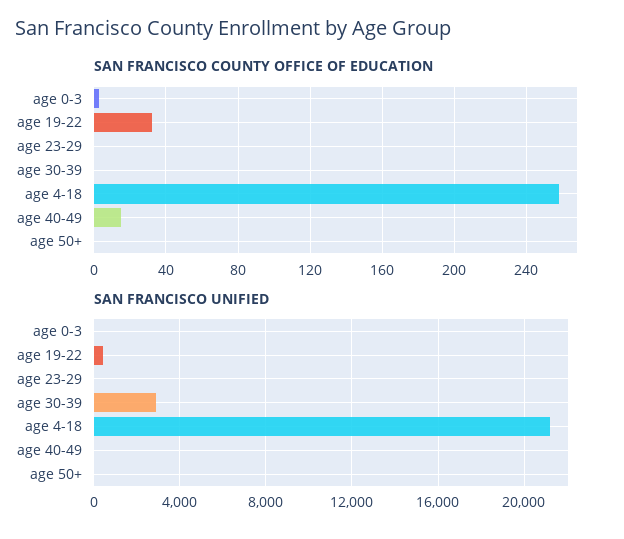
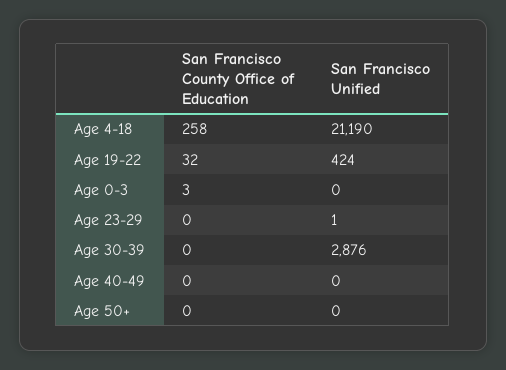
  {
    "SAN FRANCISCO COUNTY OFFICE OF EDUCATION": {
      "age 0-3": 3,
      "age 19-22": 32,
      "age 23-29": 0,
      "age 30-39": 0,
      "age 4-18": 258,
-     "age 40-49": 15,
+     "age 40-49": 0,
      "age 50+": 0
    },
    "SAN FRANCISCO UNIFIED": {
      "age 0-3": 0,
      "age 19-22": 424,
      "age 23-29": 1,
      "age 30-39": 2876,
      "age 4-18": 21190,
      "age 40-49": 0,
      "age 50+": 0
    }
  }

